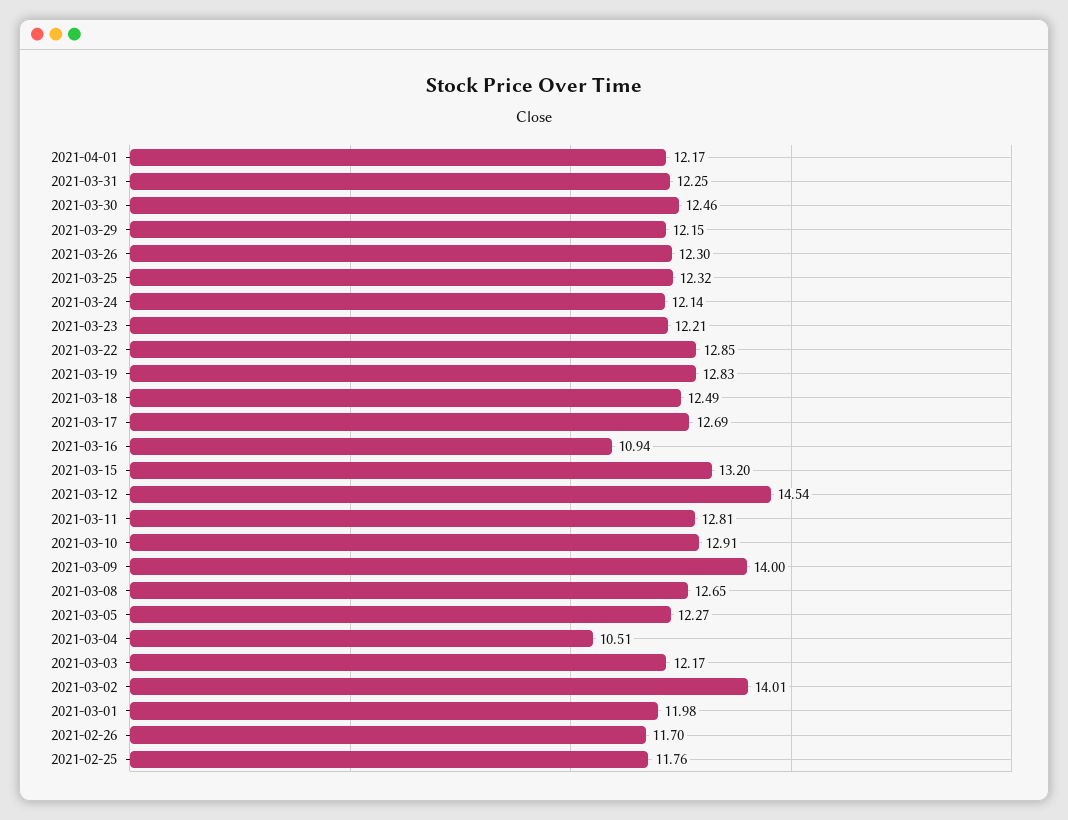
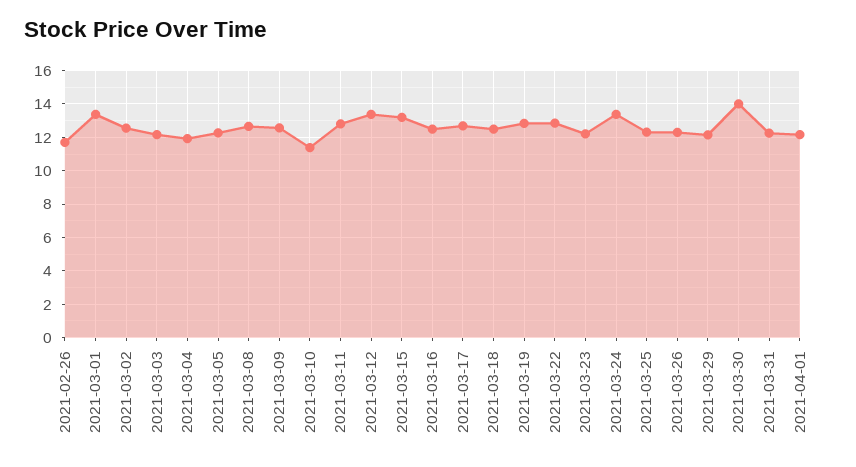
  {
    "2021-04-01": 12.17,
    "2021-03-31": 12.25,
-   "2021-03-30": 12.46,
+   "2021-03-30": 14,
    "2021-03-29": 12.15,
    "2021-03-26": 12.3,
    "2021-03-25": 12.32,
-   "2021-03-24": 12.14,
+   "2021-03-24": 13.5,
    "2021-03-23": 12.21,
    "2021-03-22": 12.85,
    "2021-03-19": 12.83,
    "2021-03-18": 12.49,
    "2021-03-17": 12.69,
-   "2021-03-16": 10.94,
+   "2021-03-16": 12.5,
    "2021-03-15": 13.2,
-   "2021-03-12": 14.54,
+   "2021-03-12": 13.5,
    "2021-03-11": 12.81,
-   "2021-03-10": 12.91,
+   "2021-03-10": 11.5,
-   "2021-03-09": 14,
+   "2021-03-09": 12.5,
    "2021-03-08": 12.65,
    "2021-03-05": 12.27,
-   "2021-03-04": 10.51,
+   "2021-03-04": 12,
    "2021-03-03": 12.17,
-   "2021-03-02": 14.01,
+   "2021-03-02": 12.5,
-   "2021-03-01": 11.98,
+   "2021-03-01": 13.5,
-   "2021-02-26": 11.7,
+   "2021-02-26": 11.7
-   "2021-02-25": 11.76
  }

